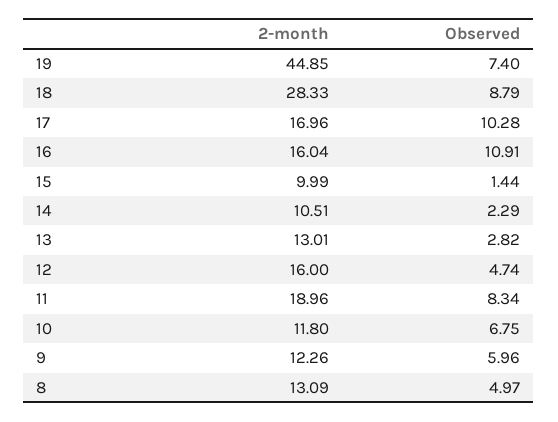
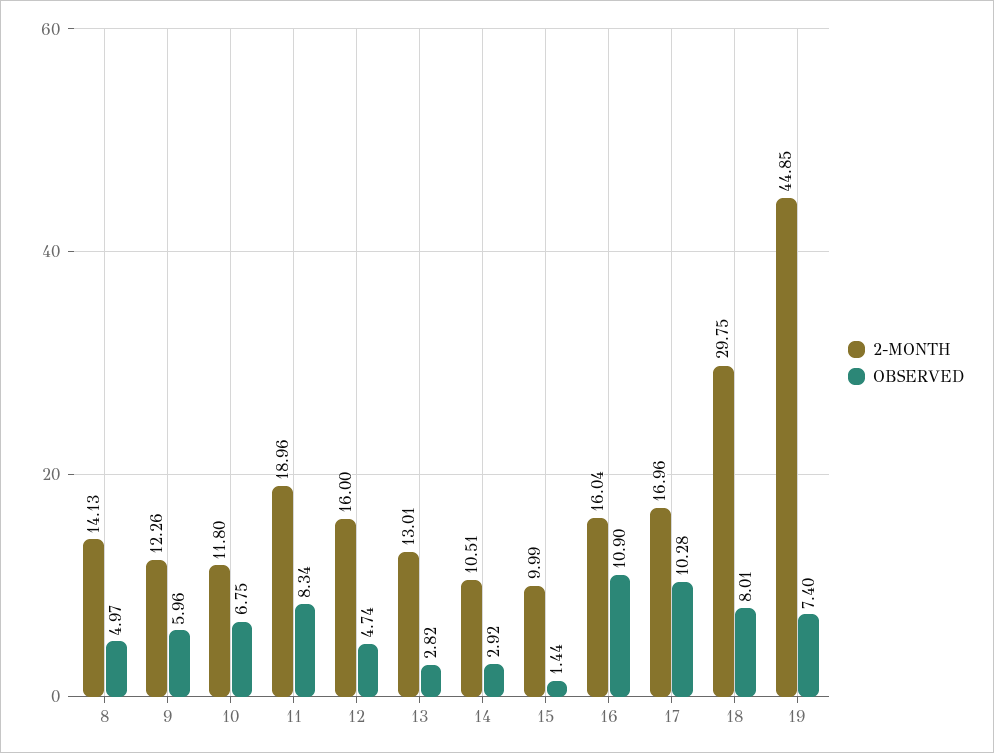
  {
    "2-month": {
      "19": 44.85,
-     "18": 28.33,
+     "18": 29.75,
      "17": 16.96,
      "16": 16.04,
      "15": 9.99,
      "14": 10.51,
      "13": 13.01,
      "12": 16,
      "11": 18.96,
      "10": 11.8,
      "9": 12.26,
-     "8": 13.09
+     "8": 14.13
    },
    "Observed": {
      "19": 7.4,
-     "18": 8.79,
+     "18": 8.01,
      "17": 10.28,
-     "16": 10.91,
+     "16": 10.9,
      "15": 1.44,
-     "14": 2.29,
+     "14": 2.92,
      "13": 2.82,
      "12": 4.74,
      "11": 8.34,
      "10": 6.75,
      "9": 5.96,
      "8": 4.97
    }
  }

